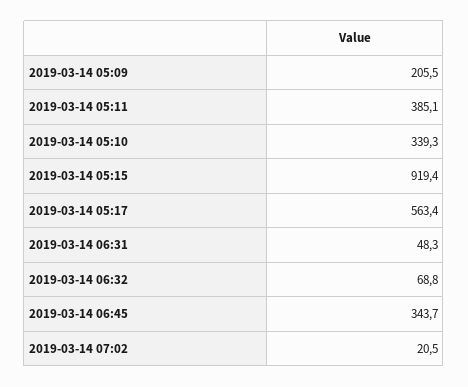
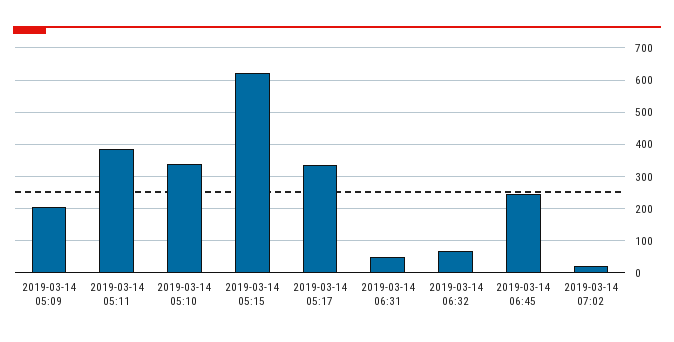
  {
    "2019-03-14 05:09": 205.5,
    "2019-03-14 05:11": 385.1,
    "2019-03-14 05:10": 339.3,
-   "2019-03-14 05:15": 919.4,
+   "2019-03-14 05:15": 620,
-   "2019-03-14 05:17": 563.4,
+   "2019-03-14 05:17": 340,
    "2019-03-14 06:31": 48.3,
    "2019-03-14 06:32": 68.8,
-   "2019-03-14 06:45": 343.7,
+   "2019-03-14 06:45": 240,
    "2019-03-14 07:02": 20.5
  }

